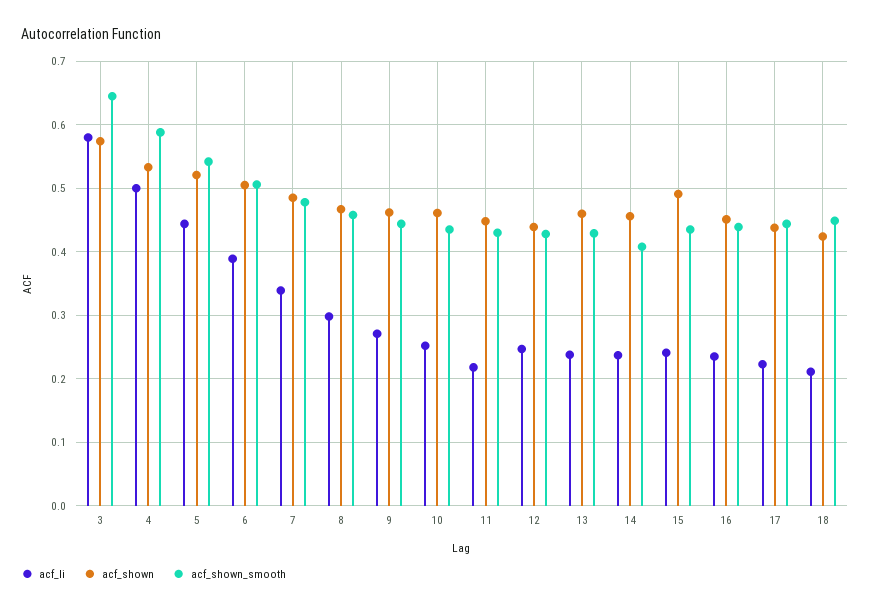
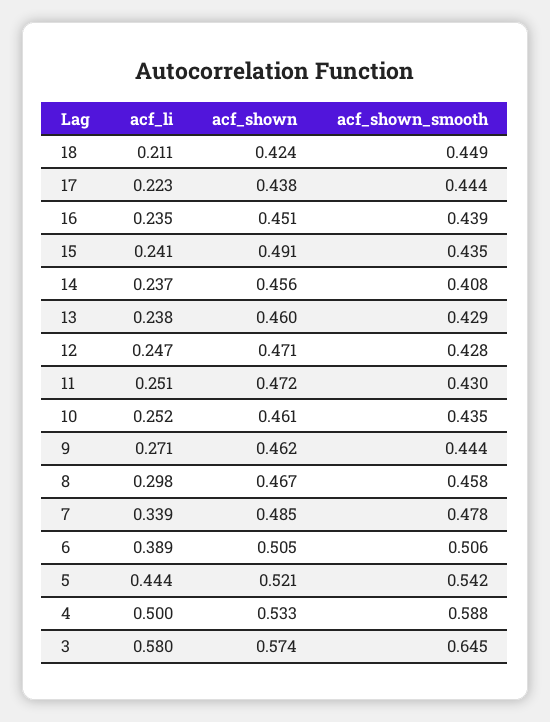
  {
    "acf_li": {
      "3": 0.58,
      "4": 0.5,
      "5": 0.444,
      "6": 0.389,
      "7": 0.339,
      "8": 0.298,
      "9": 0.271,
      "10": 0.252,
-     "11": 0.22,
+     "11": 0.251,
      "12": 0.247,
      "13": 0.238,
      "14": 0.237,
      "15": 0.241,
      "16": 0.235,
      "17": 0.223,
      "18": 0.211
    },
    "acf_shown": {
      "3": 0.574,
      "4": 0.533,
      "5": 0.521,
      "6": 0.505,
      "7": 0.485,
      "8": 0.467,
      "9": 0.462,
      "10": 0.461,
-     "11": 0.45,
+     "11": 0.472,
-     "12": 0.44,
+     "12": 0.471,
      "13": 0.46,
      "14": 0.456,
      "15": 0.491,
      "16": 0.451,
      "17": 0.438,
      "18": 0.424
    },
    "acf_shown_smooth": {
      "3": 0.645,
      "4": 0.588,
      "5": 0.542,
      "6": 0.506,
      "7": 0.478,
      "8": 0.458,
      "9": 0.444,
      "10": 0.435,
      "11": 0.43,
      "12": 0.428,
      "13": 0.429,
      "14": 0.408,
      "15": 0.435,
      "16": 0.439,
      "17": 0.444,
      "18": 0.449
    }
  }

